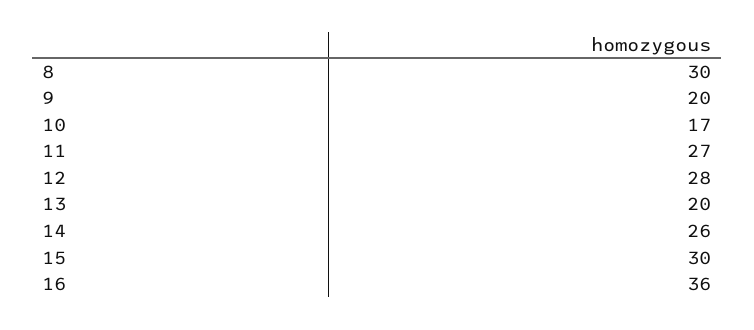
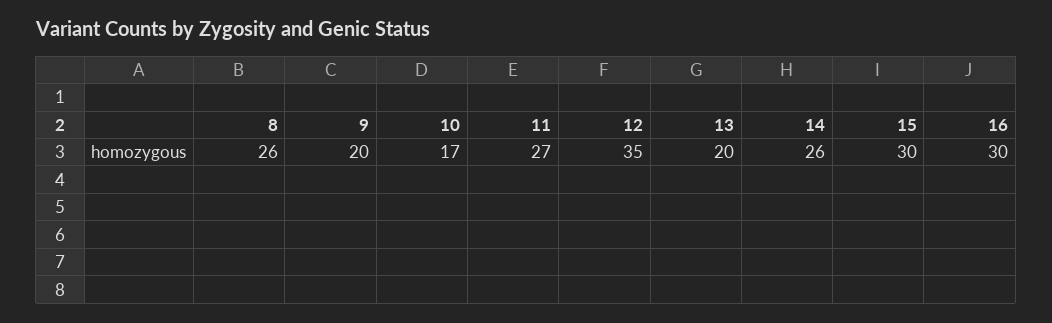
  {
-   "8": 30,
+   "8": 26,
    "9": 20,
    "10": 17,
    "11": 27,
-   "12": 28,
+   "12": 35,
    "13": 20,
    "14": 26,
    "15": 30,
-   "16": 36
+   "16": 30
  }

